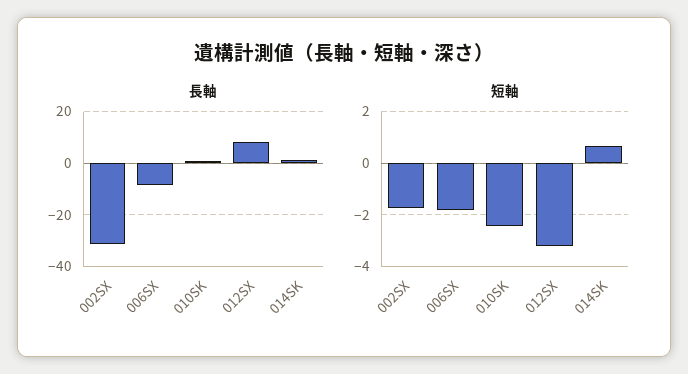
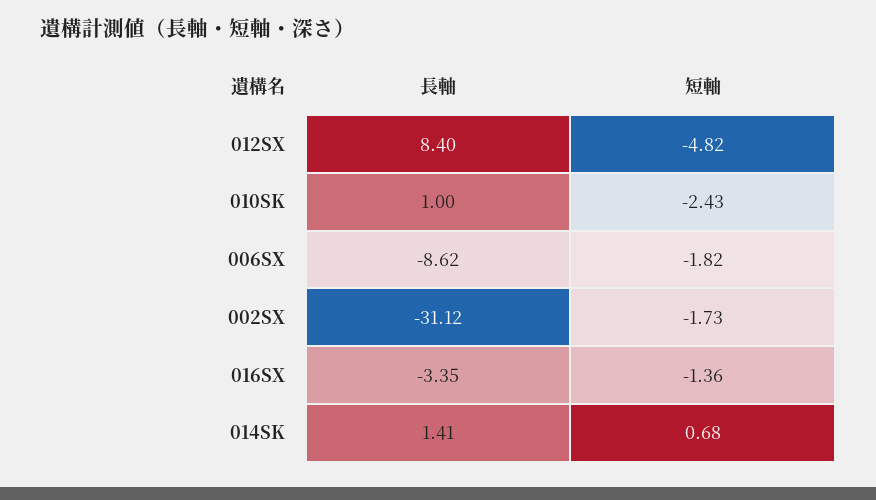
  {
    "長軸": {
      "002SX": -31.12,
      "006SX": -8.62,
      "010SK": 1,
      "012SX": 8.4,
-     "014SK": 1.41
+     "014SK": 1.41,
+     "016SX": -3.35
    },
    "短軸": {
      "002SX": -1.73,
      "006SX": -1.82,
      "010SK": -2.43,
-     "012SX": -3.25,
+     "012SX": -4.82,
-     "014SK": 0.68
+     "014SK": 0.68,
+     "016SX": -1.36
    }
  }

